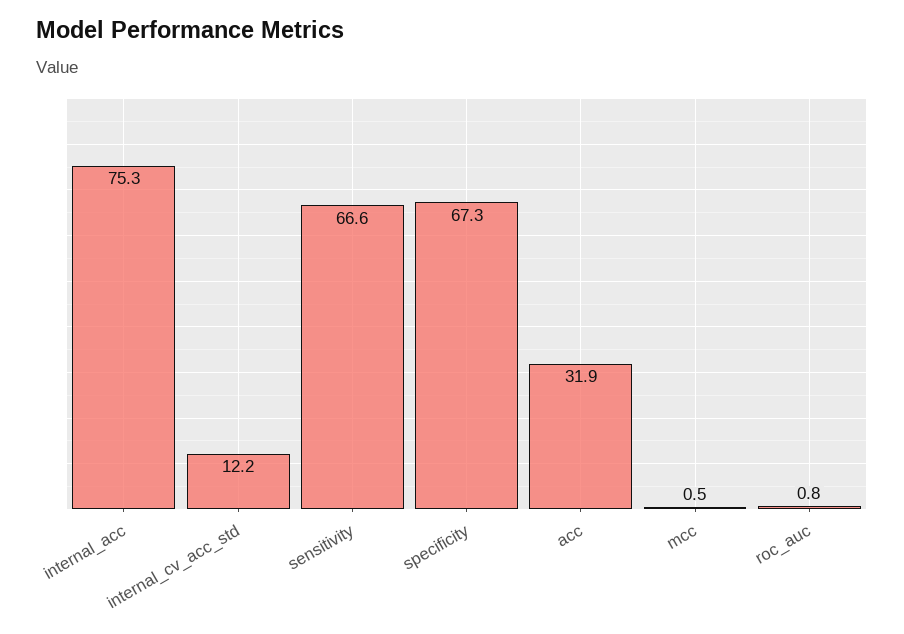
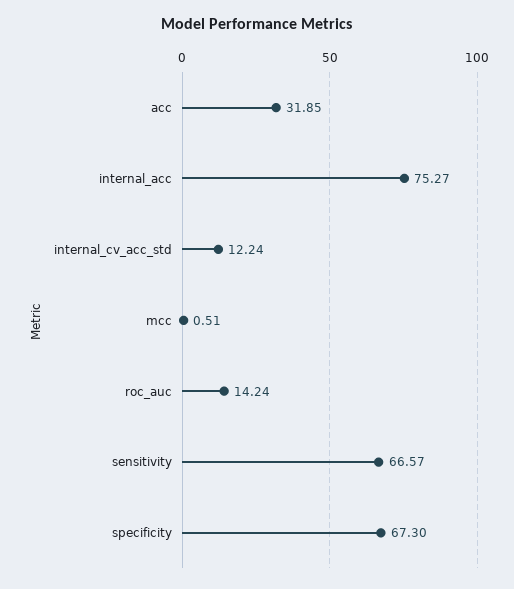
  {
    "internal_acc": 75.27,
    "internal_cv_acc_std": 12.24,
    "sensitivity": 66.57,
    "specificity": 67.3,
    "acc": 31.85,
    "mcc": 0.51,
-   "roc_auc": 0.8
+   "roc_auc": 14.24
  }

